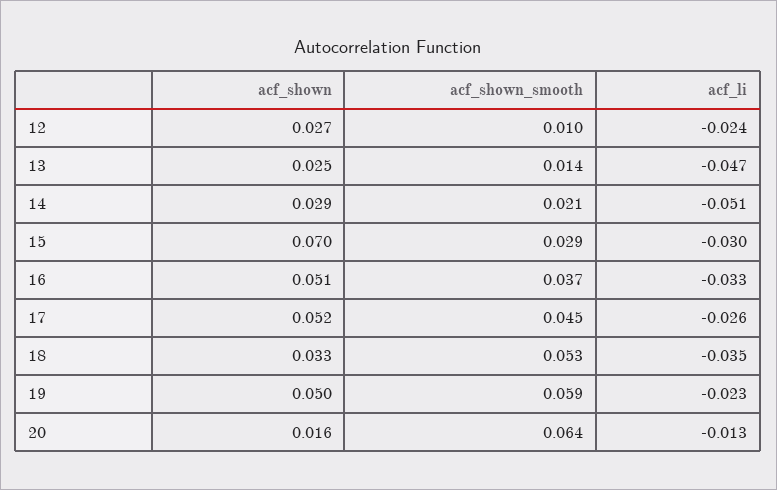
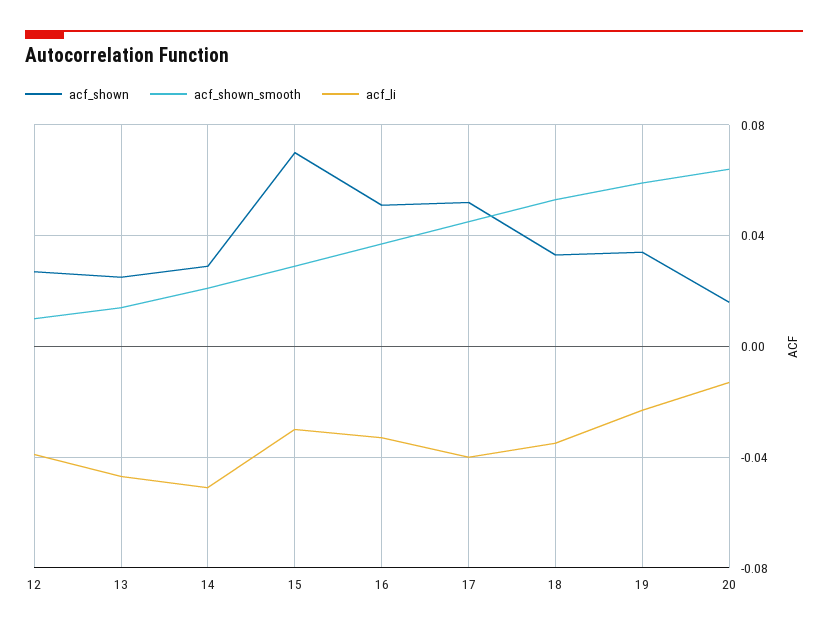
  {
    "acf_shown": {
      "12": 0.027,
      "13": 0.025,
      "14": 0.029,
      "15": 0.07,
      "16": 0.051,
      "17": 0.052,
      "18": 0.033,
-     "19": 0.05,
+     "19": 0.035,
      "20": 0.016
    },
    "acf_shown_smooth": {
      "12": 0.01,
      "13": 0.014,
      "14": 0.021,
      "15": 0.029,
      "16": 0.037,
      "17": 0.045,
      "18": 0.053,
      "19": 0.059,
      "20": 0.064
    },
    "acf_li": {
-     "12": -0.024,
+     "12": -0.04,
      "13": -0.047,
      "14": -0.051,
      "15": -0.03,
      "16": -0.033,
-     "17": -0.026,
+     "17": -0.04,
      "18": -0.035,
      "19": -0.023,
      "20": -0.013
    }
  }

